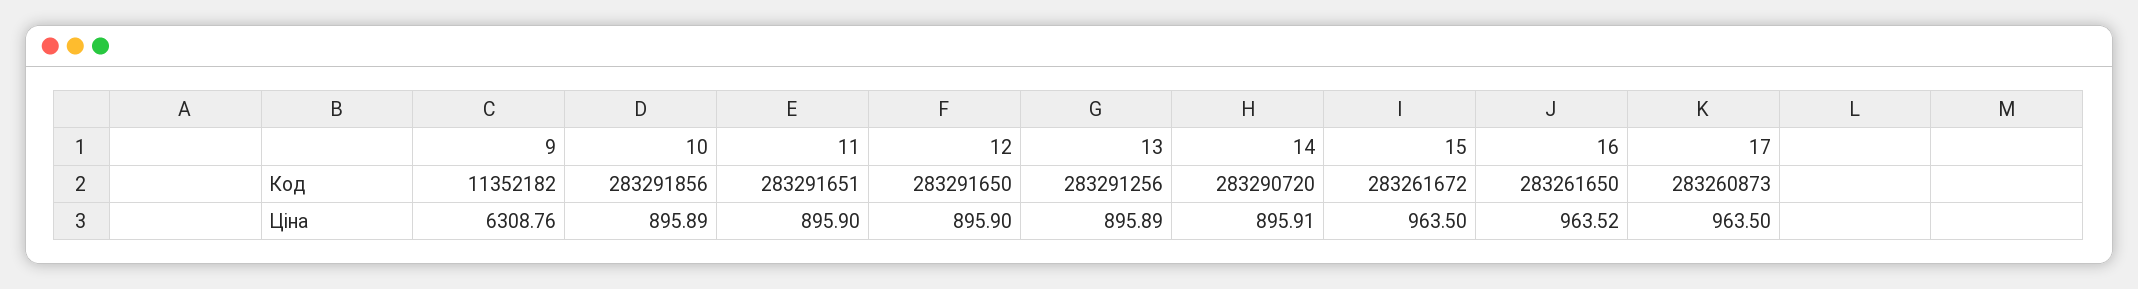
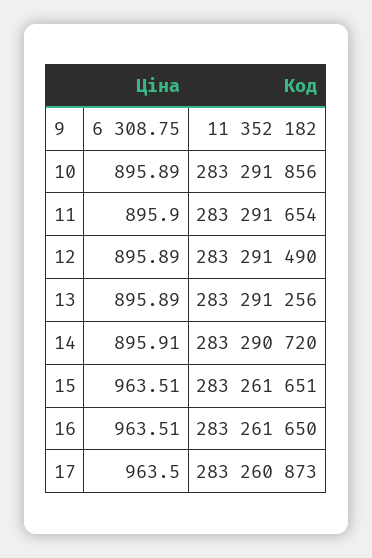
  {
    "9": {
      "Код": 11352182,
-     "Ціна": 6308.76
+     "Ціна": 6308.75
    },
    "10": {
      "Код": 283291856,
      "Ціна": 895.89
    },
    "11": {
-     "Код": 283291651,
+     "Код": 283291654,
      "Ціна": 895.9
    },
    "12": {
-     "Код": 283291650,
+     "Код": 283291490,
-     "Ціна": 895.9
+     "Ціна": 895.89
    },
    "13": {
      "Код": 283291256,
      "Ціна": 895.89
    },
    "14": {
      "Код": 283290720,
      "Ціна": 895.91
    },
    "15": {
-     "Код": 283261672,
+     "Код": 283261651,
-     "Ціна": 963.5
+     "Ціна": 963.51
    },
    "16": {
      "Код": 283261650,
-     "Ціна": 963.52
+     "Ціна": 963.51
    },
    "17": {
      "Код": 283260873,
      "Ціна": 963.5
    }
  }

